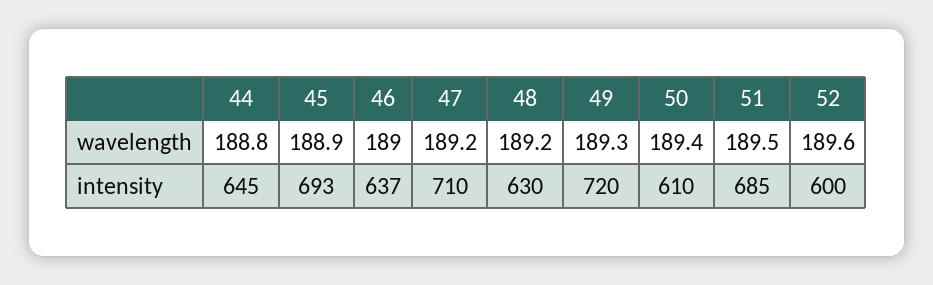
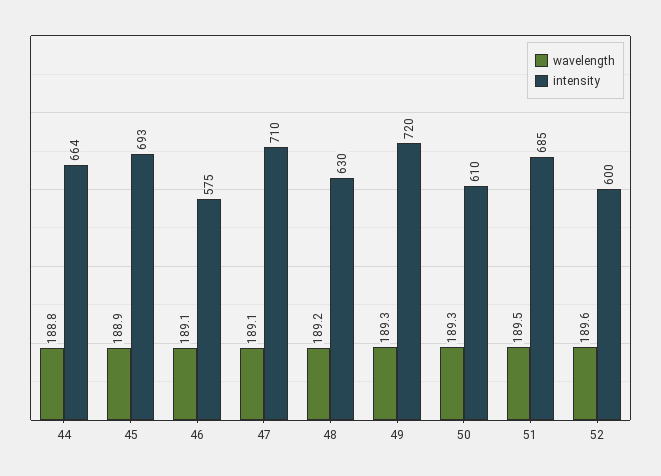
  {
    "wavelength": {
      "44": 188.8,
      "45": 188.9,
-     "46": 189,
+     "46": 189.1,
-     "47": 189.2,
+     "47": 189.1,
      "48": 189.2,
      "49": 189.3,
-     "50": 189.4,
+     "50": 189.3,
      "51": 189.5,
      "52": 189.6
    },
    "intensity": {
-     "44": 645,
+     "44": 664,
      "45": 693,
-     "46": 637,
+     "46": 575,
      "47": 710,
      "48": 630,
      "49": 720,
      "50": 610,
      "51": 685,
      "52": 600
    }
  }

